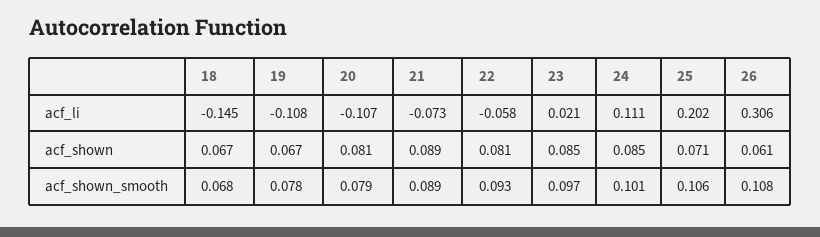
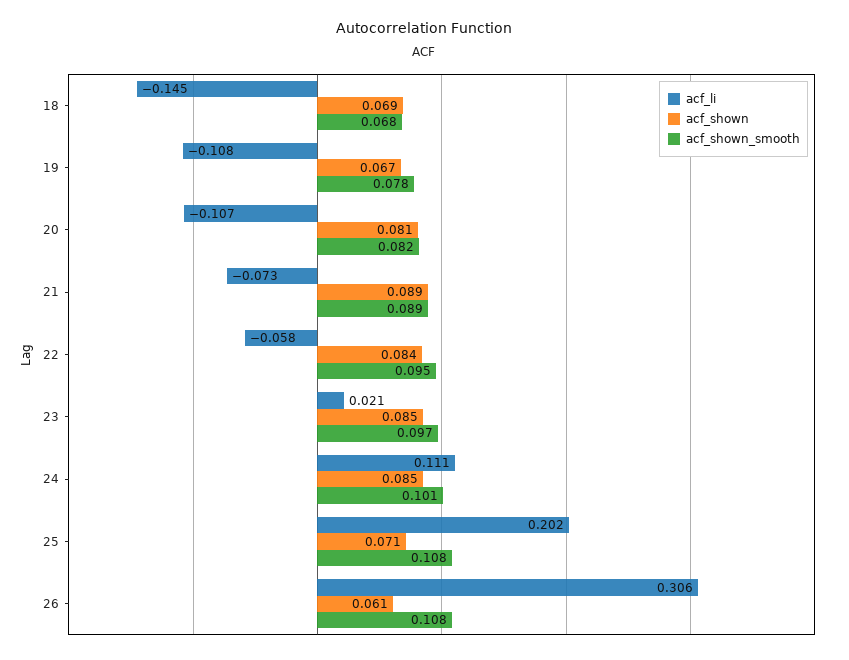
  {
    "acf_li": {
      "18": -0.145,
      "19": -0.108,
      "20": -0.107,
      "21": -0.073,
      "22": -0.058,
      "23": 0.021,
      "24": 0.111,
      "25": 0.202,
      "26": 0.306
    },
    "acf_shown": {
-     "18": 0.067,
+     "18": 0.069,
      "19": 0.067,
      "20": 0.081,
      "21": 0.089,
-     "22": 0.081,
+     "22": 0.084,
      "23": 0.085,
      "24": 0.085,
      "25": 0.071,
      "26": 0.061
    },
    "acf_shown_smooth": {
      "18": 0.068,
      "19": 0.078,
-     "20": 0.079,
+     "20": 0.082,
      "21": 0.089,
-     "22": 0.093,
+     "22": 0.095,
      "23": 0.097,
      "24": 0.101,
-     "25": 0.106,
+     "25": 0.108,
      "26": 0.108
    }
  }

